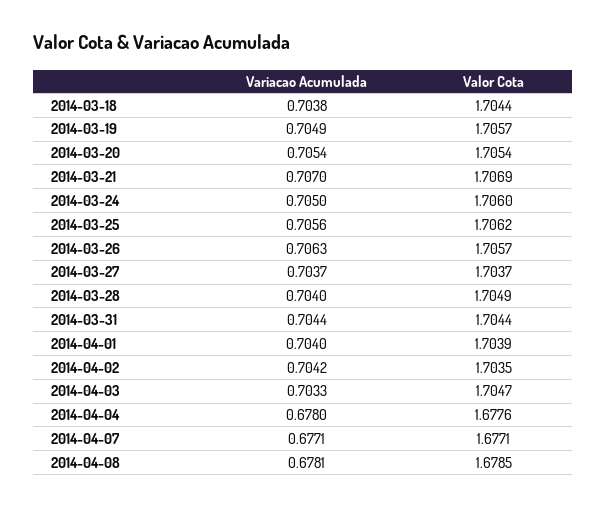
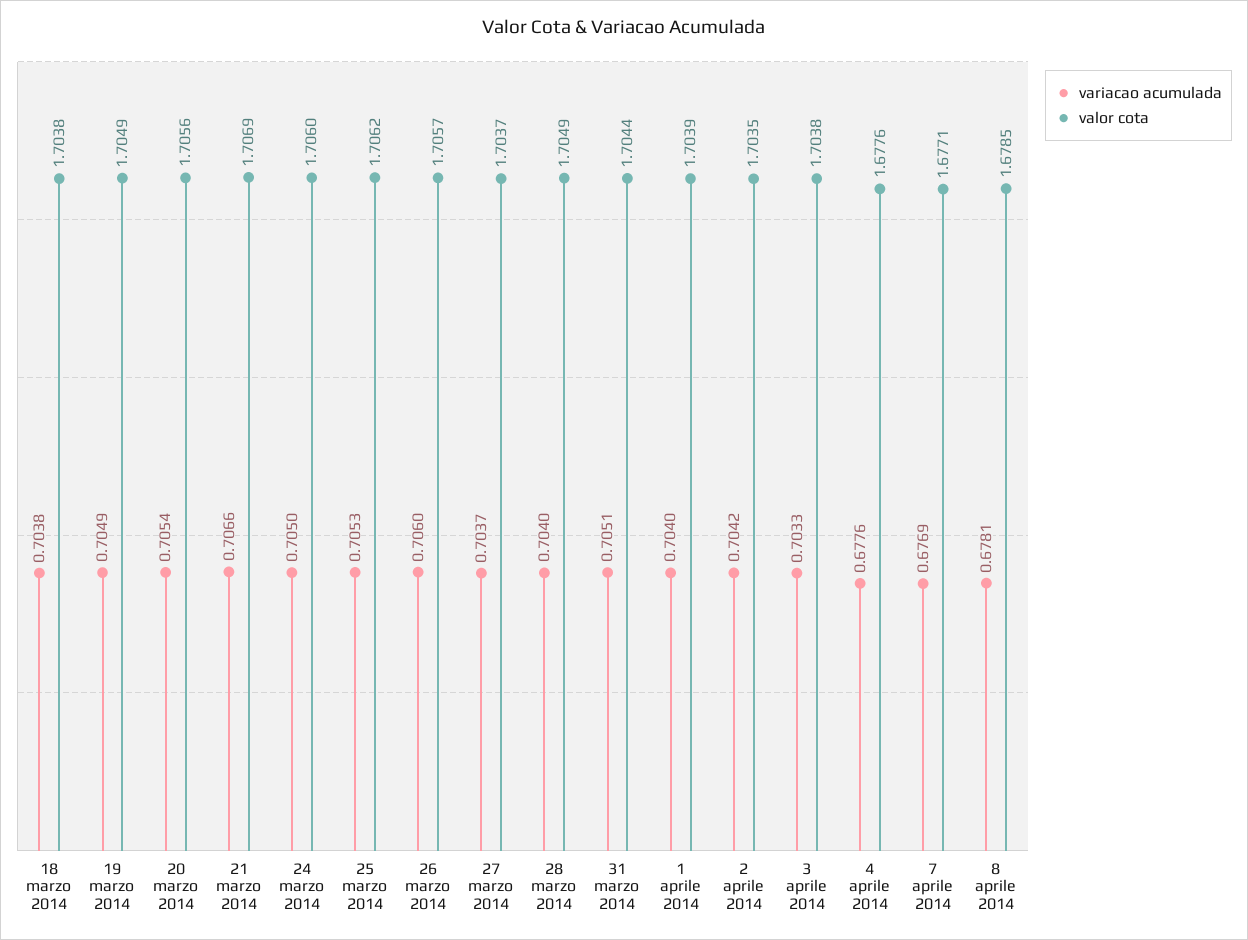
  {
    "Variacao Acumulada": {
      "2014-03-18": 0.7038,
      "2014-03-19": 0.7049,
      "2014-03-20": 0.7054,
-     "2014-03-21": 0.707,
+     "2014-03-21": 0.7066,
      "2014-03-24": 0.705,
-     "2014-03-25": 0.7056,
+     "2014-03-25": 0.7053,
-     "2014-03-26": 0.7063,
+     "2014-03-26": 0.706,
      "2014-03-27": 0.7037,
      "2014-03-28": 0.704,
-     "2014-03-31": 0.7044,
+     "2014-03-31": 0.7051,
      "2014-04-01": 0.704,
      "2014-04-02": 0.7042,
      "2014-04-03": 0.7033,
-     "2014-04-04": 0.678,
+     "2014-04-04": 0.6776,
-     "2014-04-07": 0.6771,
+     "2014-04-07": 0.6769,
      "2014-04-08": 0.6781
    },
    "Valor Cota": {
-     "2014-03-18": 1.7044,
+     "2014-03-18": 1.7038,
-     "2014-03-19": 1.7057,
+     "2014-03-19": 1.7049,
-     "2014-03-20": 1.7054,
+     "2014-03-20": 1.7056,
      "2014-03-21": 1.7069,
      "2014-03-24": 1.706,
      "2014-03-25": 1.7062,
      "2014-03-26": 1.7057,
      "2014-03-27": 1.7037,
      "2014-03-28": 1.7049,
      "2014-03-31": 1.7044,
      "2014-04-01": 1.7039,
      "2014-04-02": 1.7035,
-     "2014-04-03": 1.7047,
+     "2014-04-03": 1.7038,
      "2014-04-04": 1.6776,
      "2014-04-07": 1.6771,
      "2014-04-08": 1.6785
    }
  }

